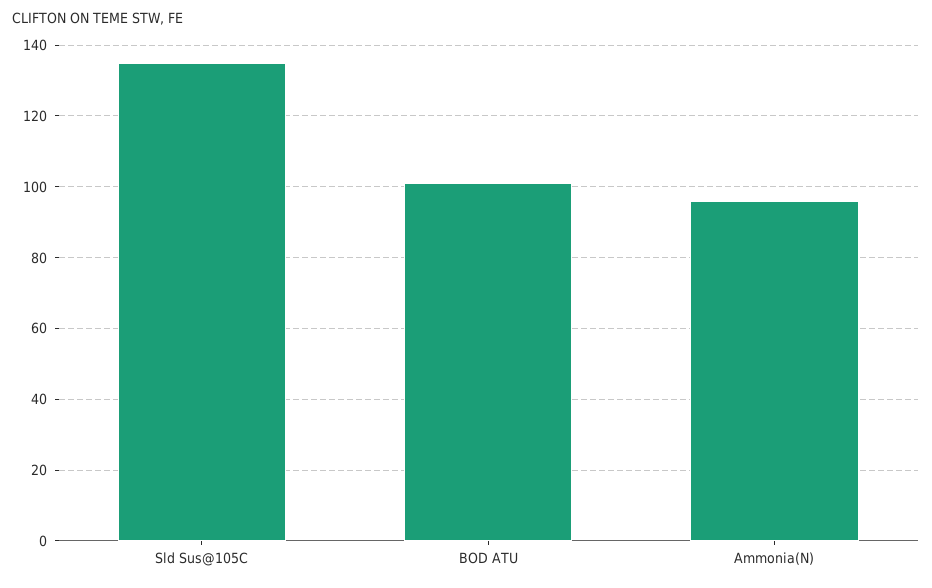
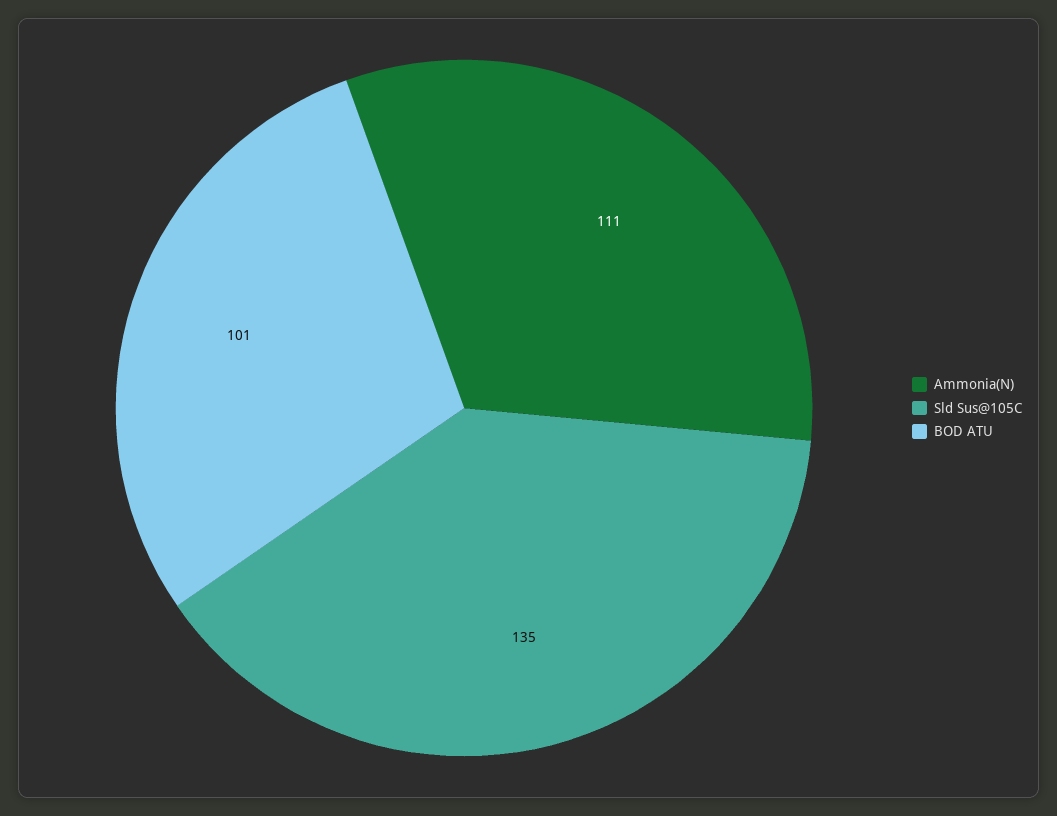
  {
    "Sld Sus@105C": 135,
    "BOD ATU": 101,
-   "Ammonia(N)": 95
+   "Ammonia(N)": 111
  }

